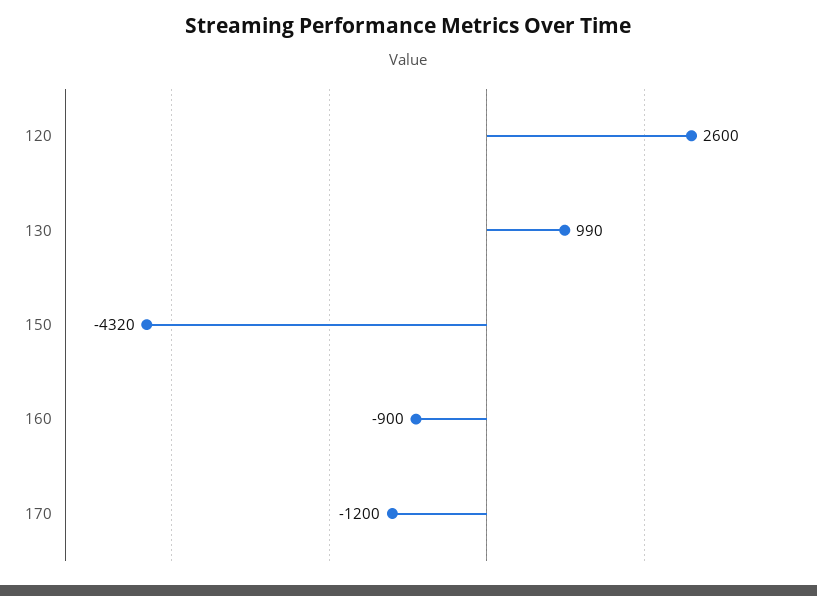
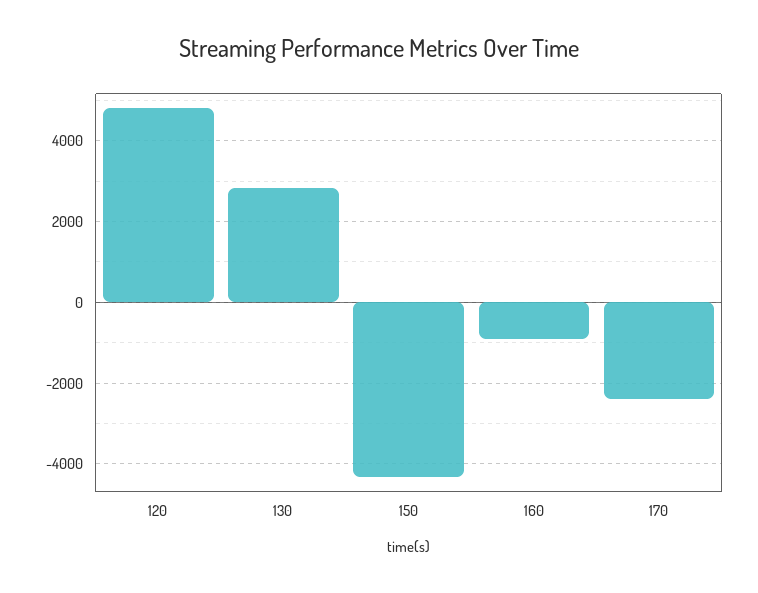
  {
-   "120": 2600,
+   "120": 4800,
-   "130": 990,
+   "130": 2800,
    "150": -4320,
    "160": -900,
-   "170": -1200
+   "170": -2400
  }

